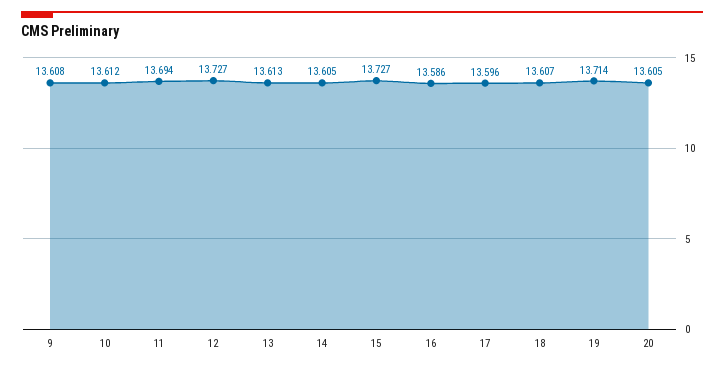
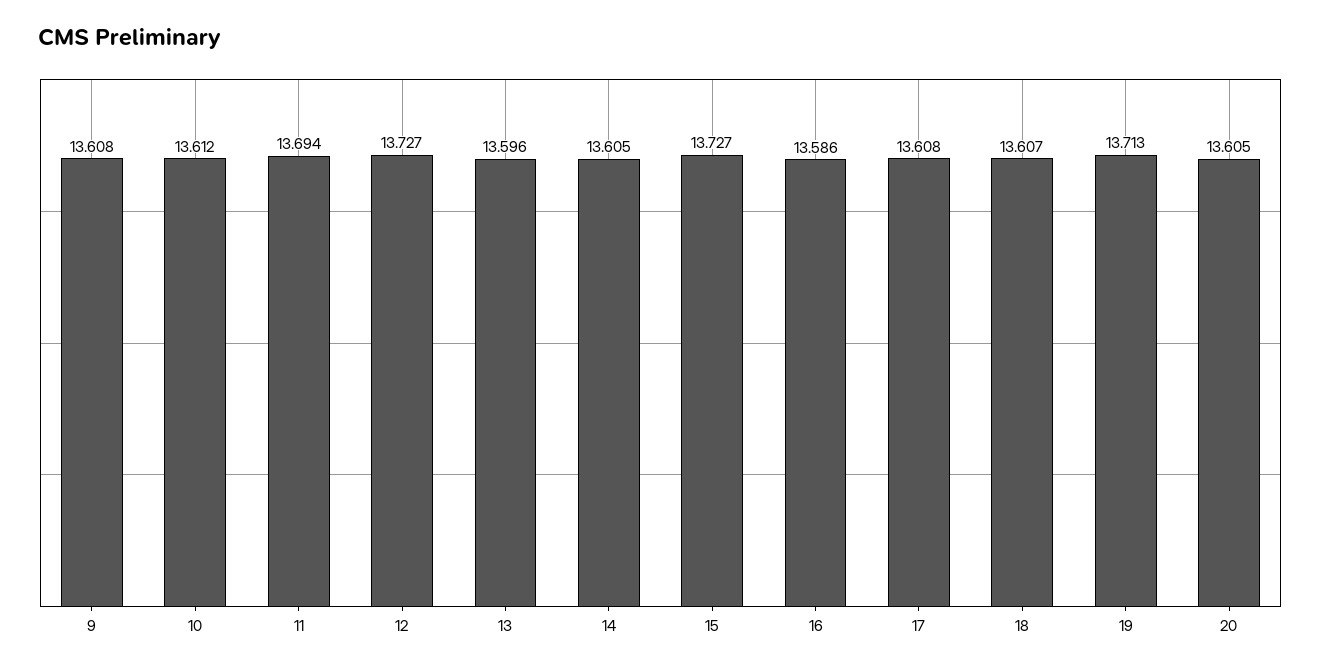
  {
    "9": 13.608,
    "10": 13.612,
    "11": 13.694,
    "12": 13.727,
-   "13": 13.613,
+   "13": 13.596,
    "14": 13.605,
    "15": 13.727,
    "16": 13.586,
-   "17": 13.596,
+   "17": 13.608,
    "18": 13.607,
-   "19": 13.714,
+   "19": 13.713,
    "20": 13.605
  }

